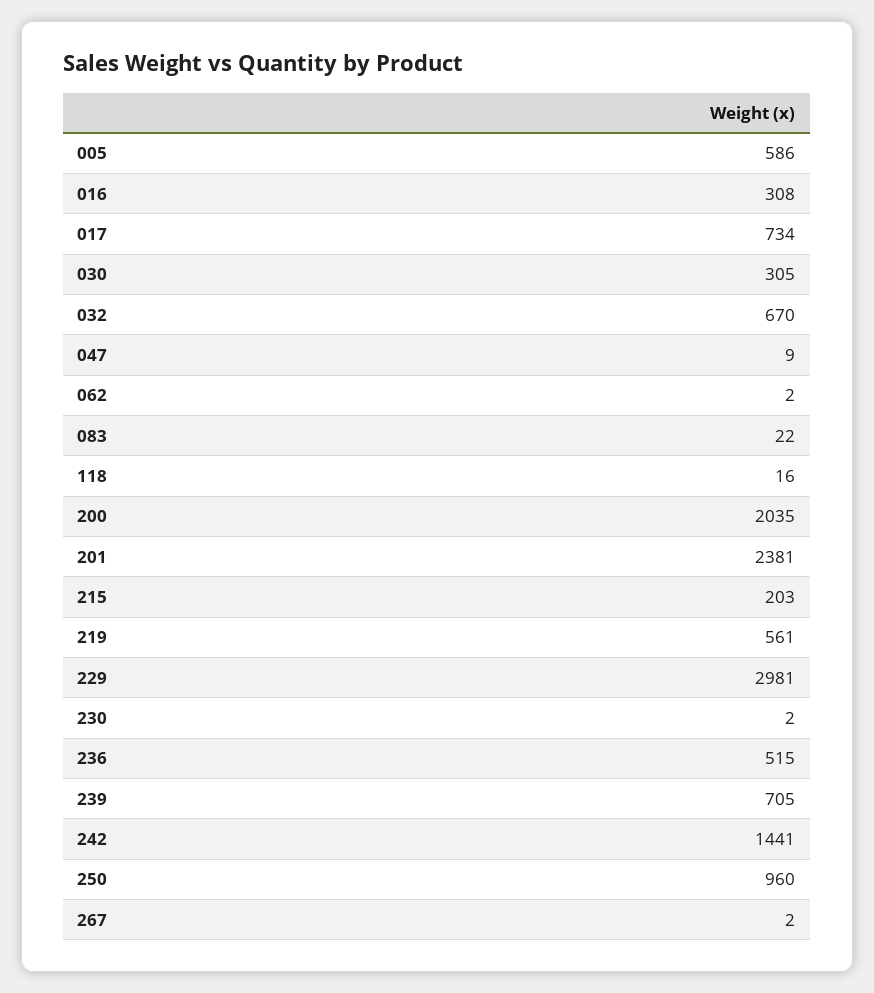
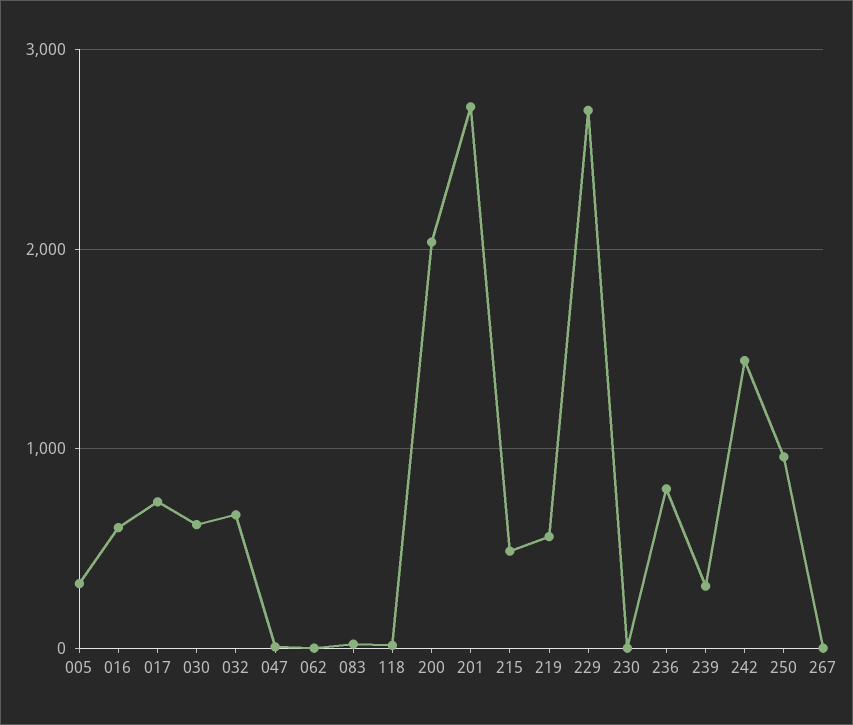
  {
-   "005": 586,
+   "005": 300,
-   "016": 308,
+   "016": 600,
    "017": 734,
-   "030": 305,
+   "030": 600,
    "032": 670,
    "047": 9,
    "062": 2,
    "083": 22,
    "118": 16,
    "200": 2035,
-   "201": 2381,
+   "201": 2700,
-   "215": 203,
+   "215": 500,
    "219": 561,
-   "229": 2981,
+   "229": 2700,
    "230": 2,
-   "236": 515,
+   "236": 800,
-   "239": 705,
+   "239": 300,
    "242": 1441,
    "250": 960,
    "267": 2
  }

